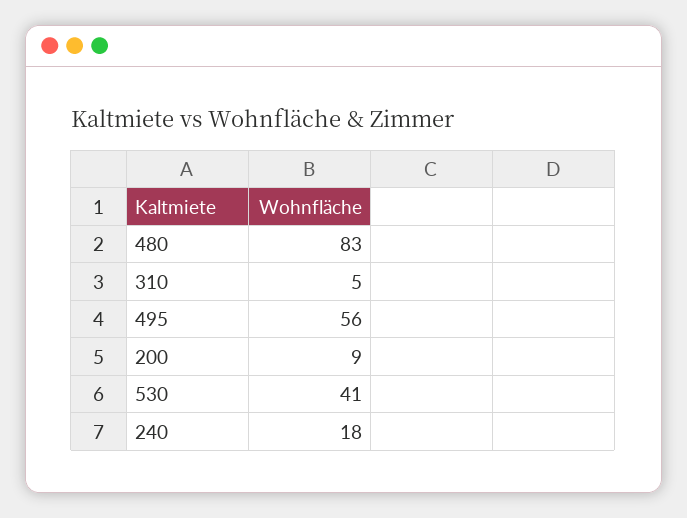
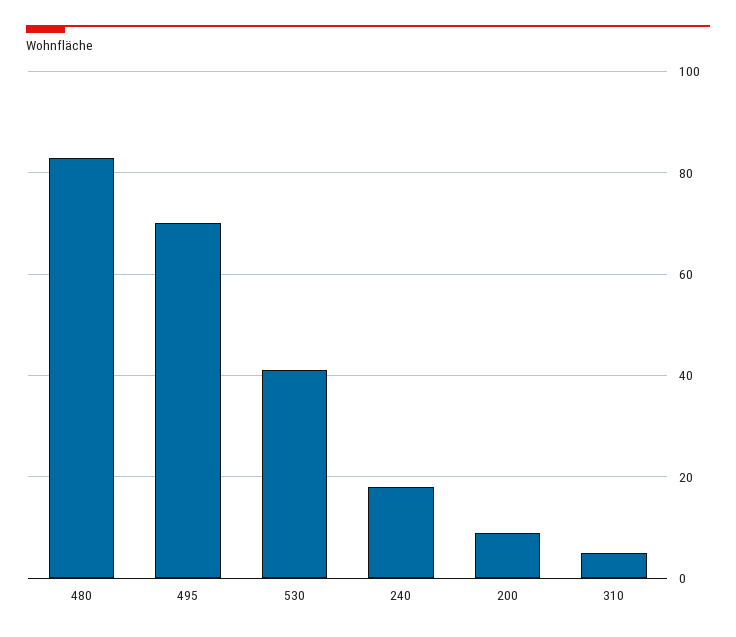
  {
    "480": 83,
    "310": 5,
-   "495": 56,
+   "495": 70,
    "200": 9,
    "530": 41,
    "240": 18
  }

